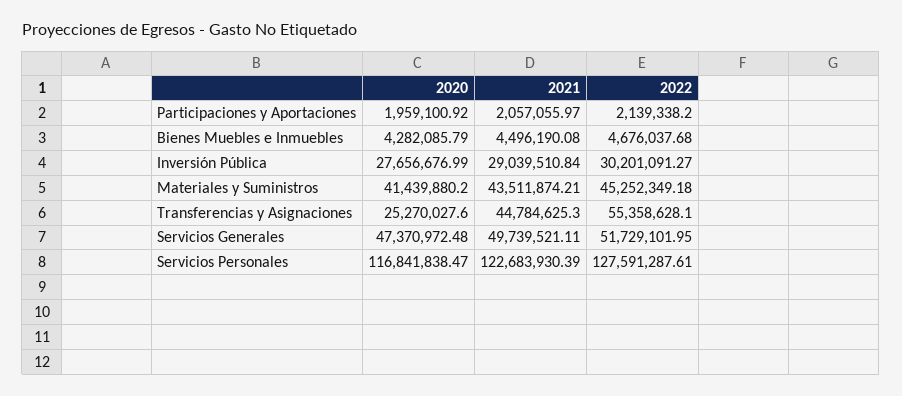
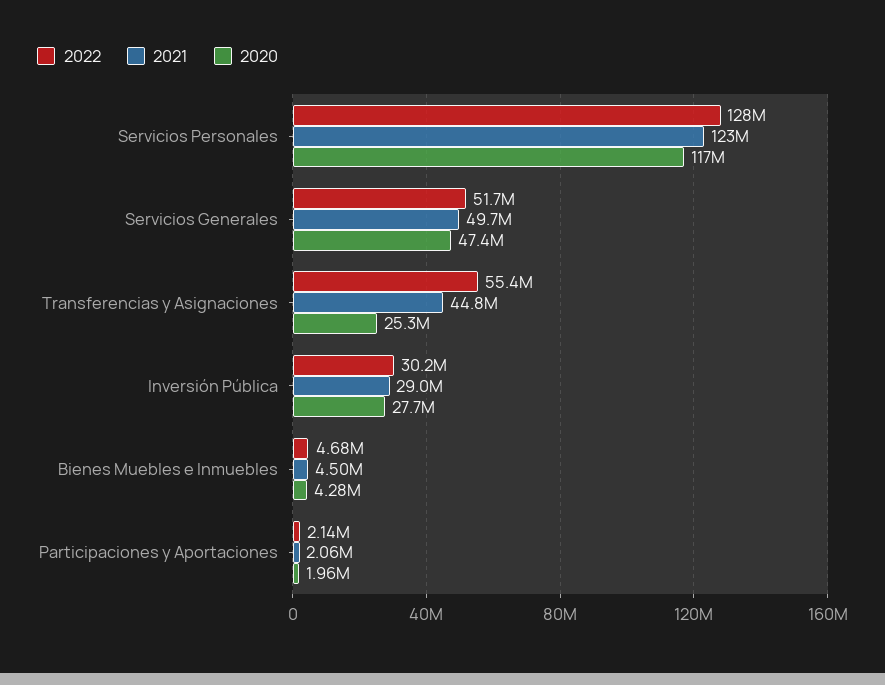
  {
    "2020": {
      "Participaciones y Aportaciones": 1959100.92,
      "Bienes Muebles e Inmuebles": 4282085.79,
      "Inversión Pública": 27656676.99,
-     "Materiales y Suministros": 41439880.2,
      "Transferencias y Asignaciones": 25270027.6,
      "Servicios Generales": 47370972.48,
      "Servicios Personales": 116841838.47
    },
    "2021": {
      "Participaciones y Aportaciones": 2057055.97,
      "Bienes Muebles e Inmuebles": 4496190.08,
      "Inversión Pública": 29039510.84,
-     "Materiales y Suministros": 43511874.21,
      "Transferencias y Asignaciones": 44784625.3,
      "Servicios Generales": 49739521.11,
      "Servicios Personales": 122683930.39
    },
    "2022": {
      "Participaciones y Aportaciones": 2139338.2,
      "Bienes Muebles e Inmuebles": 4676037.68,
      "Inversión Pública": 30201091.27,
-     "Materiales y Suministros": 45252349.18,
      "Transferencias y Asignaciones": 55358628.1,
      "Servicios Generales": 51729101.95,
      "Servicios Personales": 127591287.61
    }
  }

